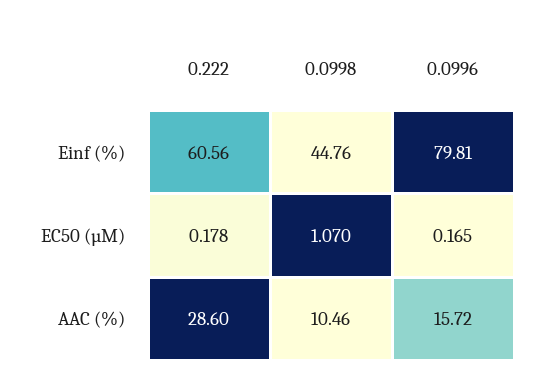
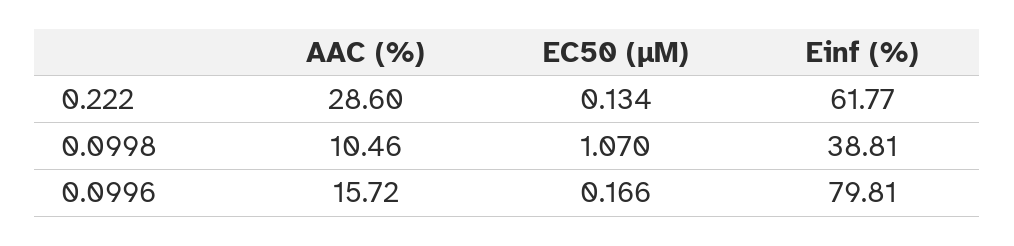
  {
    "0.222": {
-     "Einf (%)": 60.56,
+     "Einf (%)": 61.77,
-     "EC50 (µM)": 0.178,
+     "EC50 (µM)": 0.134,
      "AAC (%)": 28.6
    },
    "0.0998": {
-     "Einf (%)": 44.76,
+     "Einf (%)": 38.81,
      "EC50 (µM)": 1.07,
      "AAC (%)": 10.46
    },
    "0.0996": {
      "Einf (%)": 79.81,
-     "EC50 (µM)": 0.165,
+     "EC50 (µM)": 0.166,
      "AAC (%)": 15.72
    }
  }

